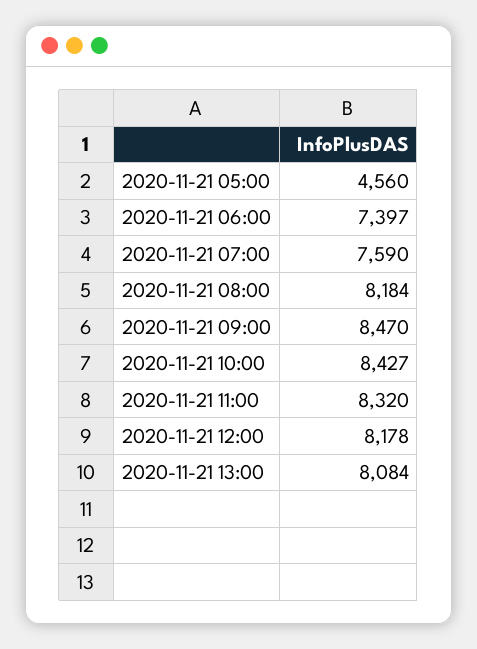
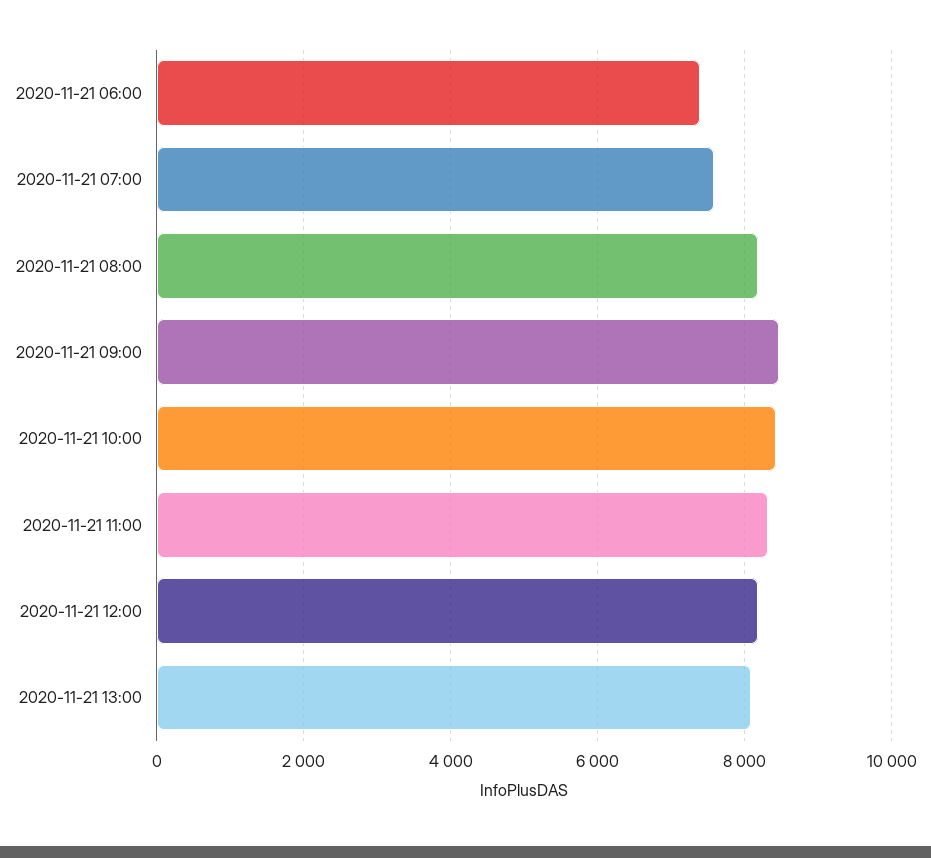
  {
-   "2020-11-21 05:00": 4560,
    "2020-11-21 06:00": 7397,
    "2020-11-21 07:00": 7590,
    "2020-11-21 08:00": 8184,
    "2020-11-21 09:00": 8470,
    "2020-11-21 10:00": 8427,
    "2020-11-21 11:00": 8320,
    "2020-11-21 12:00": 8178,
    "2020-11-21 13:00": 8084
  }

